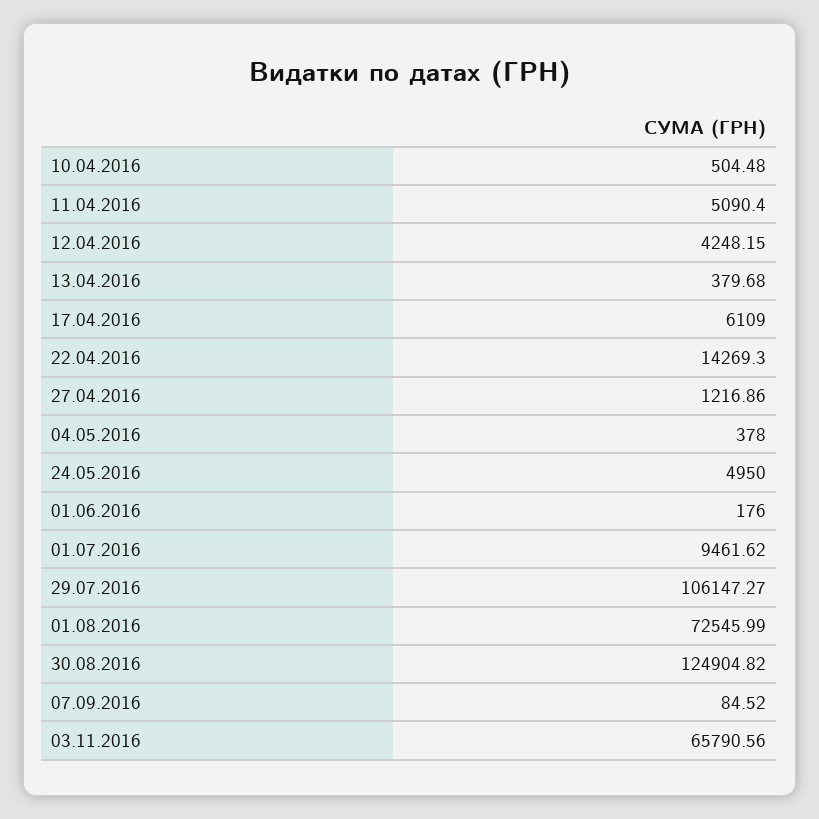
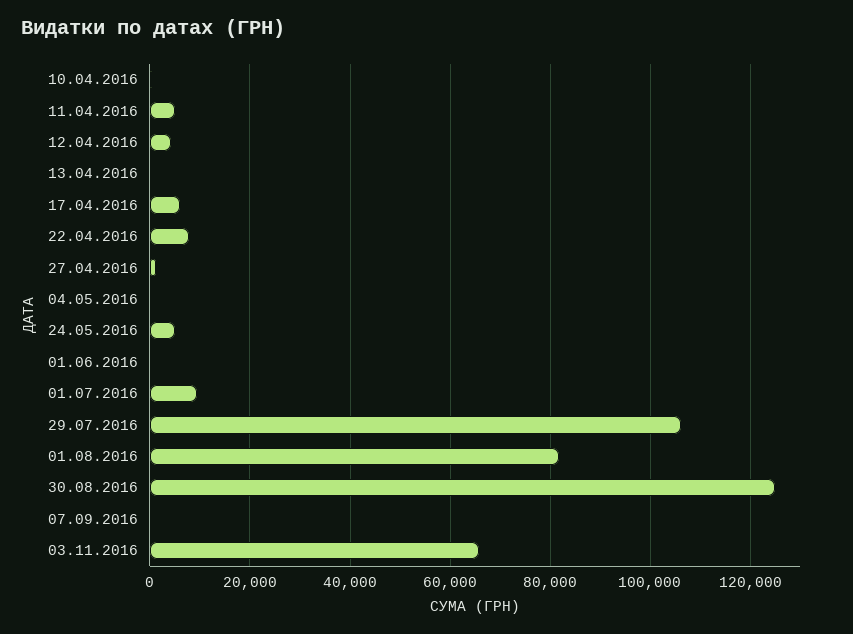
  {
    "10.04.2016": 504.48,
    "11.04.2016": 5090.4,
    "12.04.2016": 4248.15,
    "13.04.2016": 379.68,
    "17.04.2016": 6109,
-   "22.04.2016": 14269.3,
+   "22.04.2016": 8000,
    "27.04.2016": 1216.86,
    "04.05.2016": 378,
    "24.05.2016": 4950,
    "01.06.2016": 176,
    "01.07.2016": 9461.62,
    "29.07.2016": 106147.27,
-   "01.08.2016": 72545.99,
+   "01.08.2016": 82000,
    "30.08.2016": 124904.82,
    "07.09.2016": 84.52,
    "03.11.2016": 65790.56
  }

